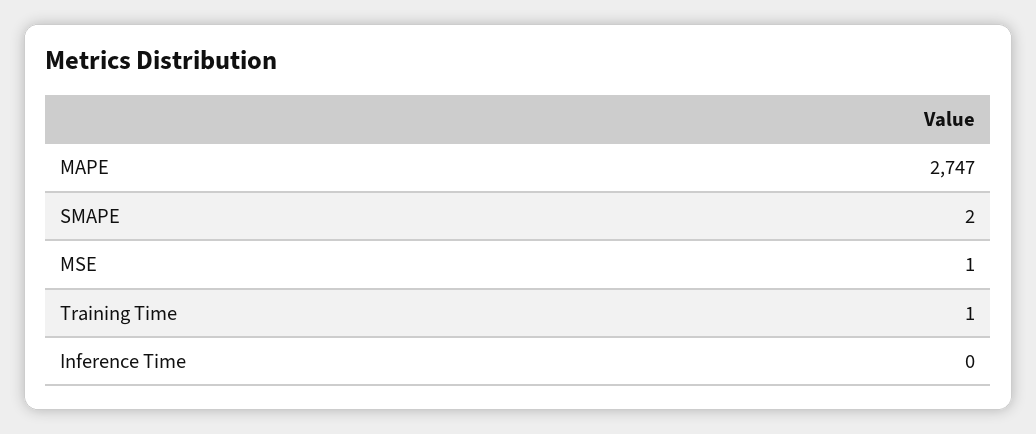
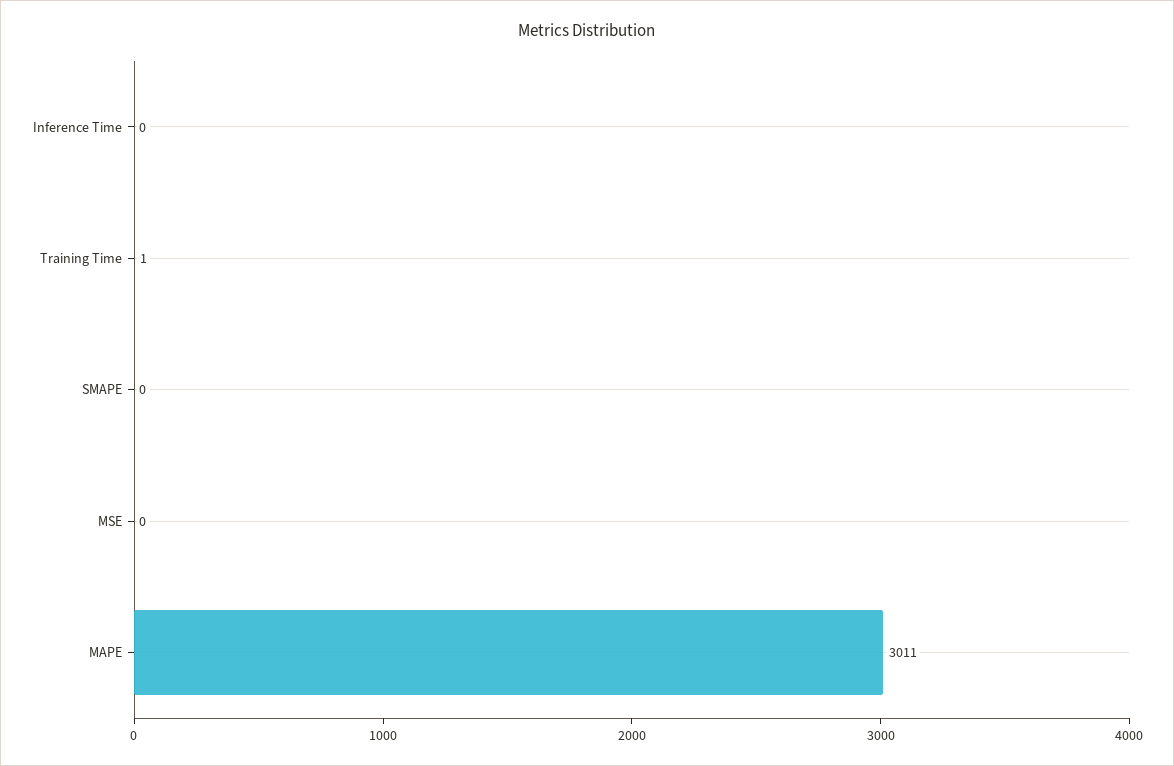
  {
-   "MAPE": 2747,
+   "MAPE": 3011,
-   "SMAPE": 2,
+   "SMAPE": 0,
-   "MSE": 1,
+   "MSE": 0,
    "Training Time": 1,
    "Inference Time": 0
  }

